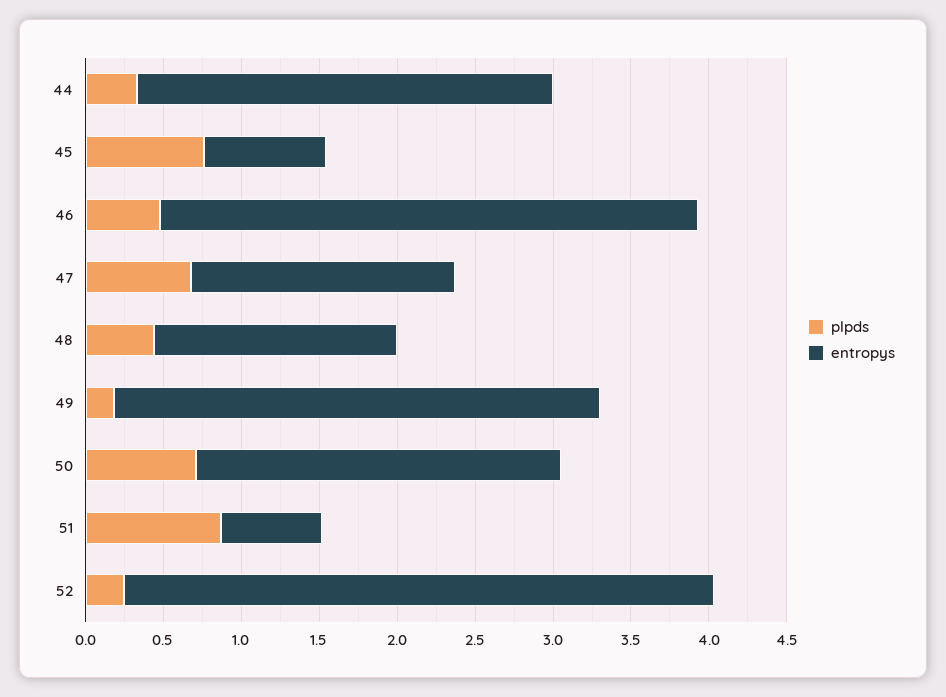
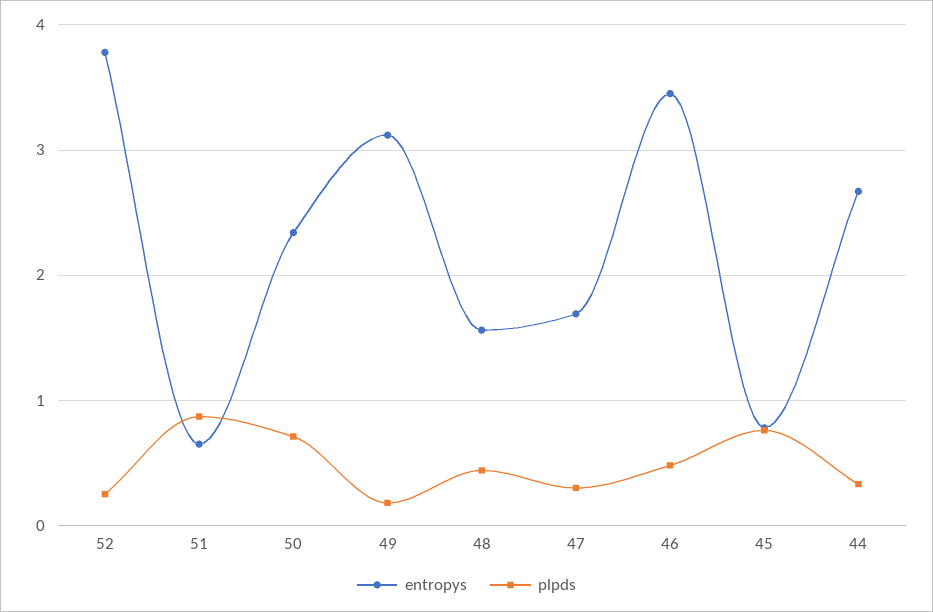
  {
    "plpds": {
      "44": 0.3,
      "45": 0.8,
      "46": 0.5,
-     "47": 0.7,
+     "47": 0.3,
      "48": 0.4,
      "49": 0.2,
      "50": 0.7,
      "51": 0.9,
      "52": 0.3
    },
    "entropys": {
      "44": 2.7,
      "45": 0.8,
      "46": 3.5,
      "47": 1.7,
      "48": 1.6,
      "49": 3.1,
      "50": 2.3,
      "51": 0.7,
      "52": 3.8
    }
  }

